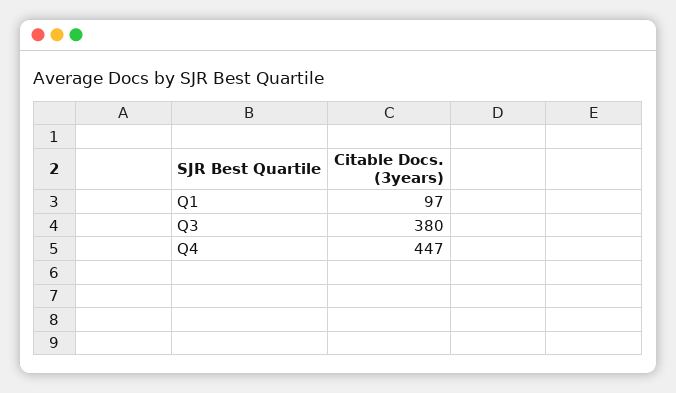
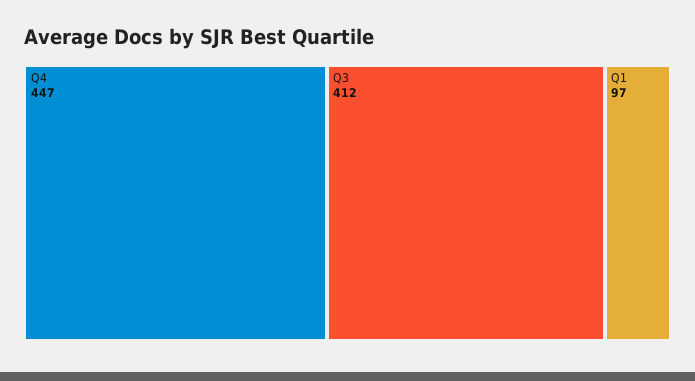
  {
    "Q1": 97,
-   "Q3": 380,
+   "Q3": 412,
    "Q4": 447
  }

